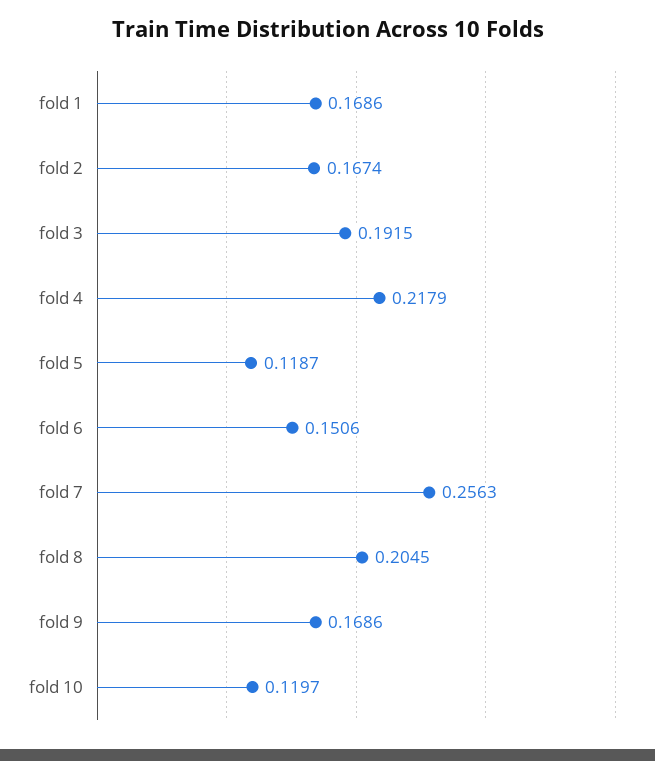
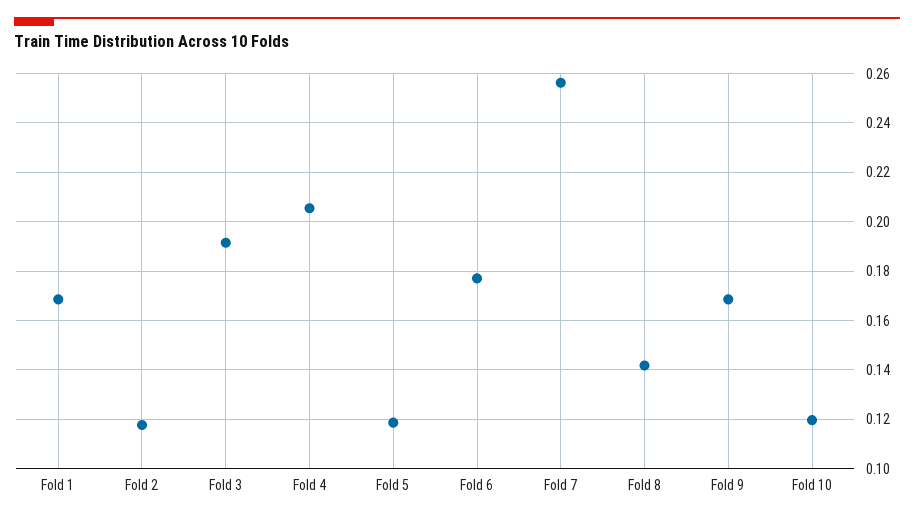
  {
    "fold 1": 0.1686,
-   "fold 2": 0.1674,
+   "fold 2": 0.1175,
    "fold 3": 0.1915,
-   "fold 4": 0.2179,
+   "fold 4": 0.205,
    "fold 5": 0.1187,
-   "fold 6": 0.1506,
+   "fold 6": 0.1775,
    "fold 7": 0.2563,
-   "fold 8": 0.2045,
+   "fold 8": 0.1425,
    "fold 9": 0.1686,
    "fold 10": 0.1197
  }

